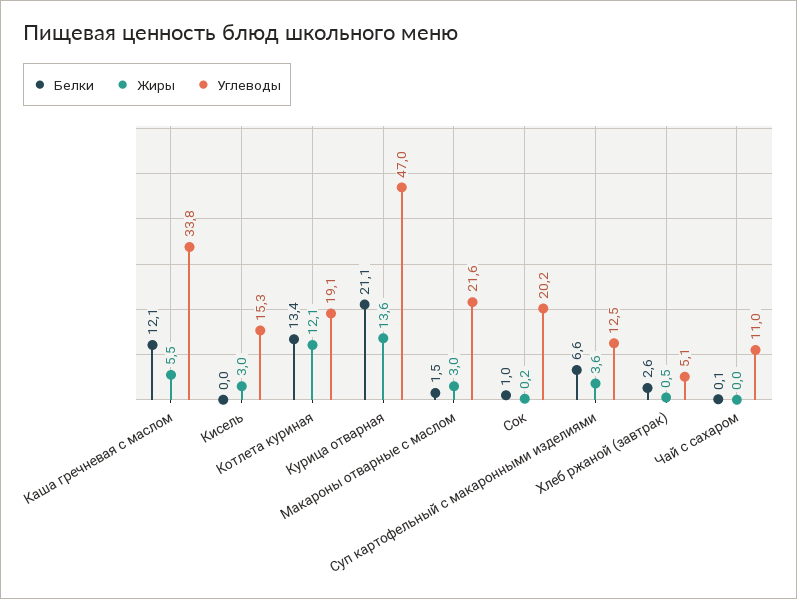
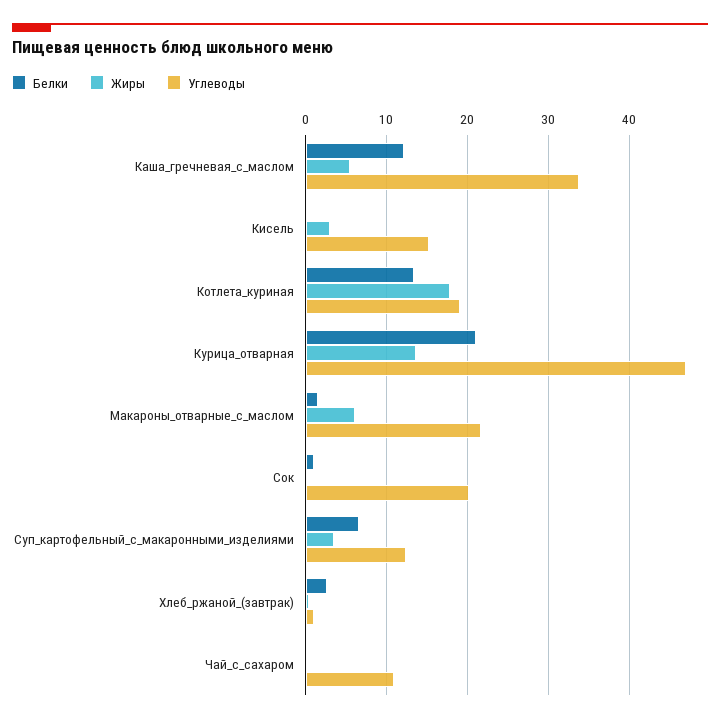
  {
    "Белки": {
      "Каша гречневая с маслом": 12.1,
      "Кисель": 0,
      "Котлета куриная": 13.4,
      "Курица отварная": 21.1,
      "Макароны отварные с маслом": 1.5,
      "Сок": 1,
      "Суп картофельный с макаронными изделиями": 6.6,
      "Хлеб ржаной (завтрак)": 2.6,
      "Чай с сахаром": 0.1
    },
    "Жиры": {
      "Каша гречневая с маслом": 5.5,
      "Кисель": 3,
-     "Котлета куриная": 12.1,
+     "Котлета куриная": 18,
      "Курица отварная": 13.6,
-     "Макароны отварные с маслом": 3,
+     "Макароны отварные с маслом": 6,
      "Сок": 0.2,
      "Суп картофельный с макаронными изделиями": 3.6,
      "Хлеб ржаной (завтрак)": 0.5,
      "Чай с сахаром": 0
    },
    "Углеводы": {
      "Каша гречневая с маслом": 33.8,
      "Кисель": 15.3,
      "Котлета куриная": 19.1,
      "Курица отварная": 47,
      "Макароны отварные с маслом": 21.6,
      "Сок": 20.2,
      "Суп картофельный с макаронными изделиями": 12.5,
-     "Хлеб ржаной (завтрак)": 5.1,
+     "Хлеб ржаной (завтрак)": 1,
      "Чай с сахаром": 11
    }
  }

